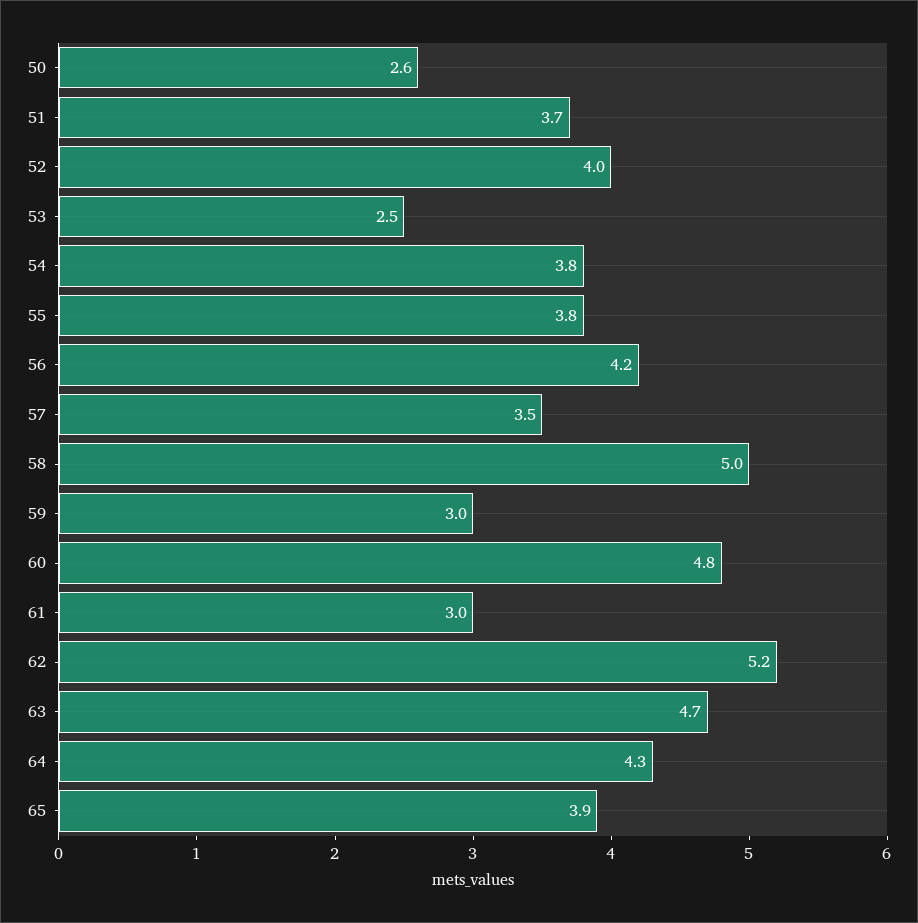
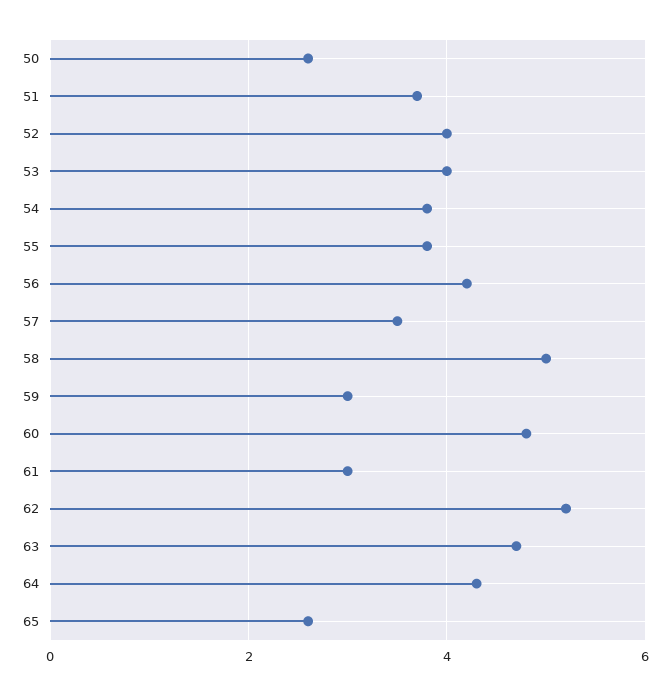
  {
    "50": 2.6,
    "51": 3.7,
    "52": 4,
-   "53": 2.5,
+   "53": 4,
    "54": 3.8,
    "55": 3.8,
    "56": 4.2,
    "57": 3.5,
    "58": 5,
    "59": 3,
    "60": 4.8,
    "61": 3,
    "62": 5.2,
    "63": 4.7,
    "64": 4.3,
-   "65": 3.9
+   "65": 2.5
  }

